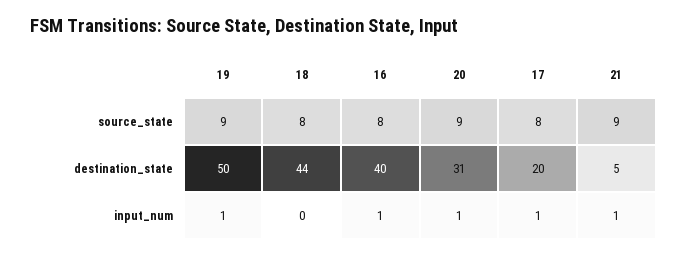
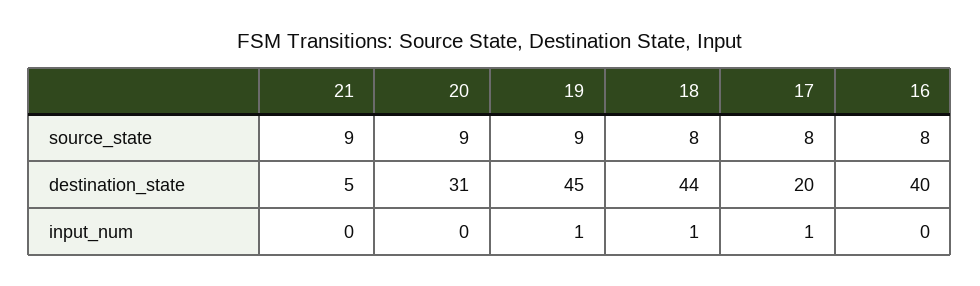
  {
    "19": {
      "source_state": 9,
-     "destination_state": 50,
+     "destination_state": 45,
      "input_num": 1
    },
    "18": {
      "source_state": 8,
      "destination_state": 44,
-     "input_num": 0
+     "input_num": 1
    },
    "16": {
      "source_state": 8,
      "destination_state": 40,
-     "input_num": 1
+     "input_num": 0
    },
    "20": {
      "source_state": 9,
      "destination_state": 31,
-     "input_num": 1
+     "input_num": 0
    },
    "17": {
      "source_state": 8,
      "destination_state": 20,
      "input_num": 1
    },
    "21": {
      "source_state": 9,
      "destination_state": 5,
-     "input_num": 1
+     "input_num": 0
    }
  }

